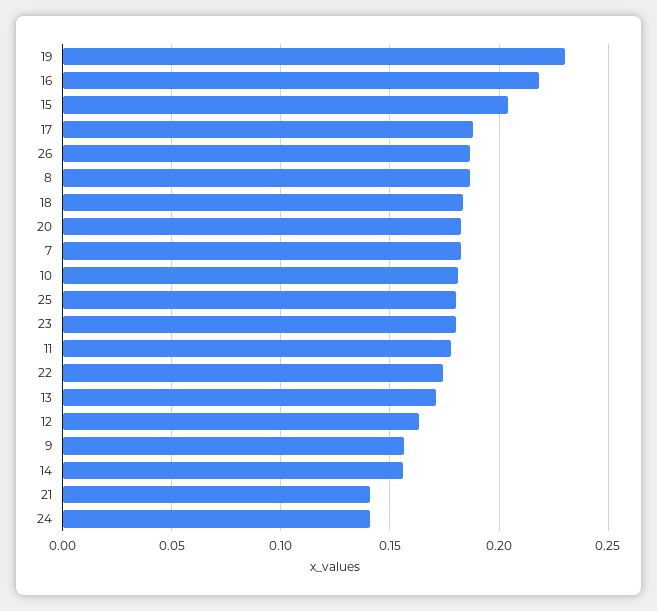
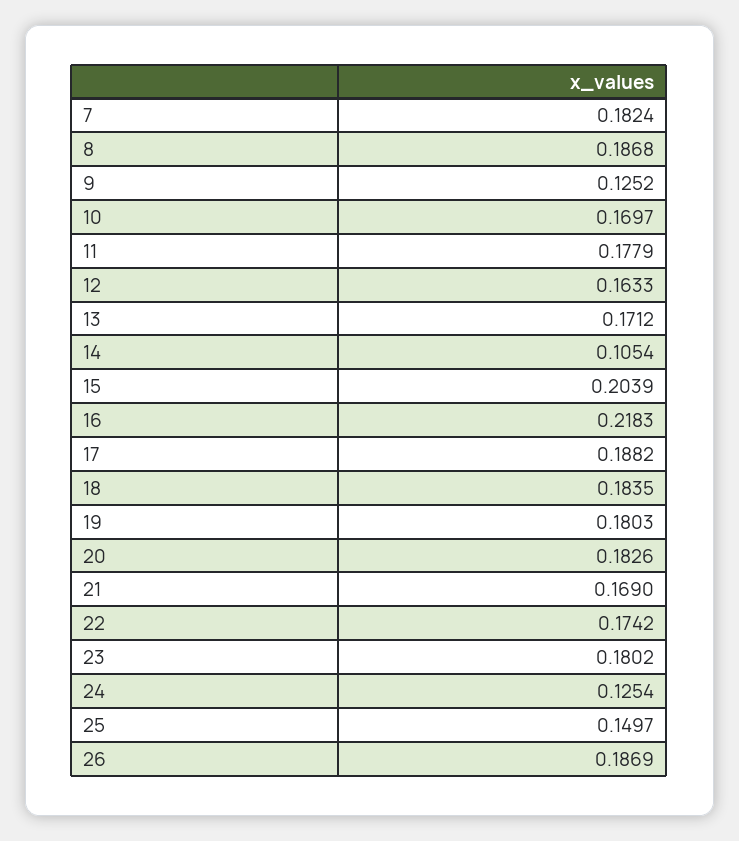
  {
-   "19": 0.23,
+   "19": 0.1803,
    "16": 0.2183,
    "15": 0.2039,
    "17": 0.1882,
    "26": 0.1869,
    "8": 0.1868,
    "18": 0.1835,
    "20": 0.1826,
    "7": 0.1824,
-   "10": 0.18,
+   "10": 0.1697,
-   "25": 0.18,
+   "25": 0.1497,
    "23": 0.1802,
    "11": 0.1779,
    "22": 0.1742,
    "13": 0.1712,
    "12": 0.1633,
-   "9": 0.155,
+   "9": 0.1252,
-   "14": 0.155,
+   "14": 0.1054,
-   "21": 0.14,
+   "21": 0.169,
-   "24": 0.14
+   "24": 0.1254
  }

